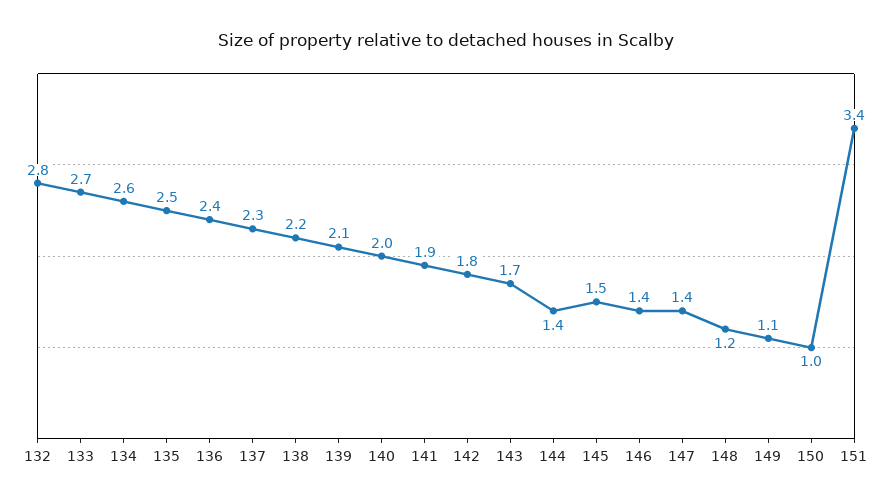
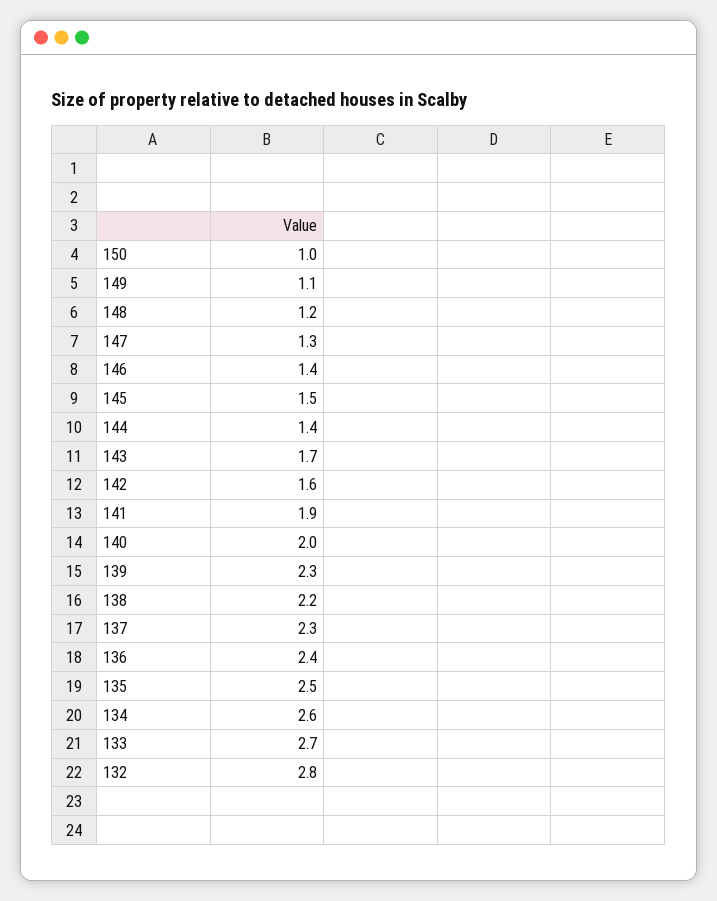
  {
    "132": 2.8,
    "133": 2.7,
    "134": 2.6,
    "135": 2.5,
    "136": 2.4,
    "137": 2.3,
    "138": 2.2,
-   "139": 2.1,
+   "139": 2.3,
    "140": 2,
    "141": 1.9,
-   "142": 1.8,
+   "142": 1.6,
    "143": 1.7,
    "144": 1.4,
    "145": 1.5,
    "146": 1.4,
-   "147": 1.4,
+   "147": 1.3,
    "148": 1.2,
    "149": 1.1,
-   "150": 1,
+   "150": 1
-   "151": 3.4
  }

